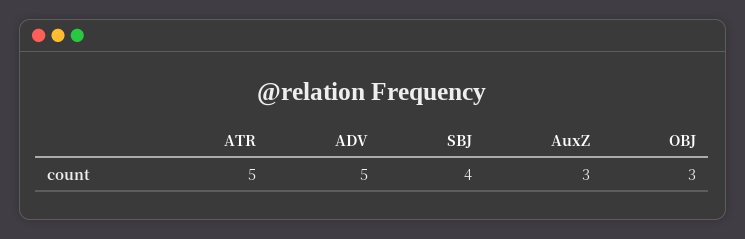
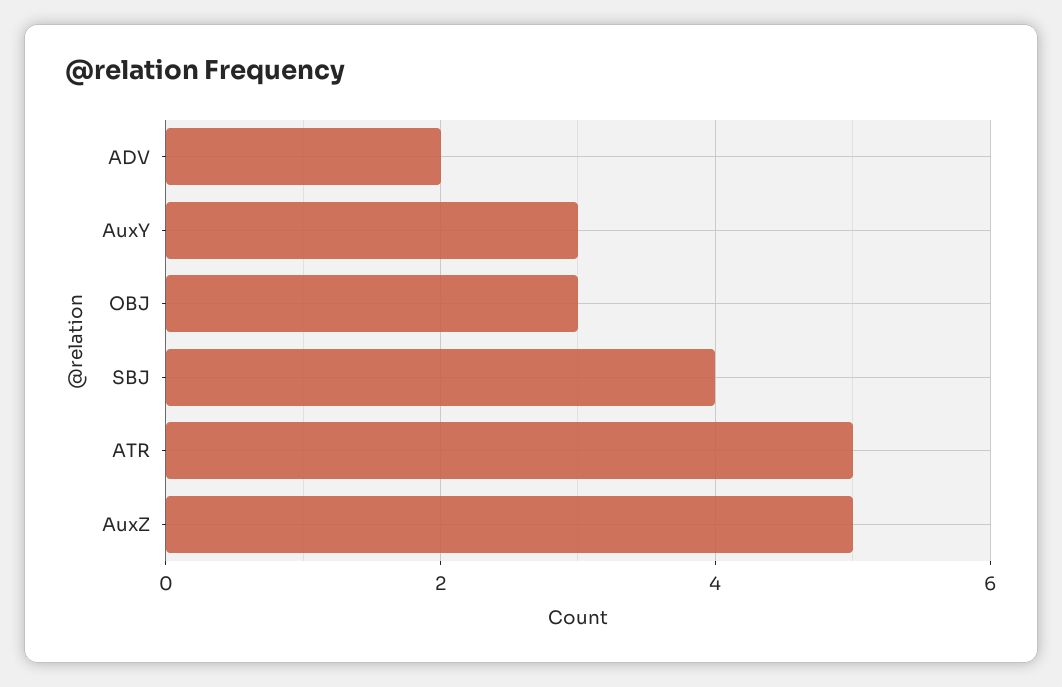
  {
    "ATR": 5,
-   "ADV": 5,
+   "ADV": 2,
    "SBJ": 4,
-   "AuxZ": 3,
+   "AuxZ": 5,
-   "OBJ": 3
+   "OBJ": 3,
+   "AuxY": 3
  }

